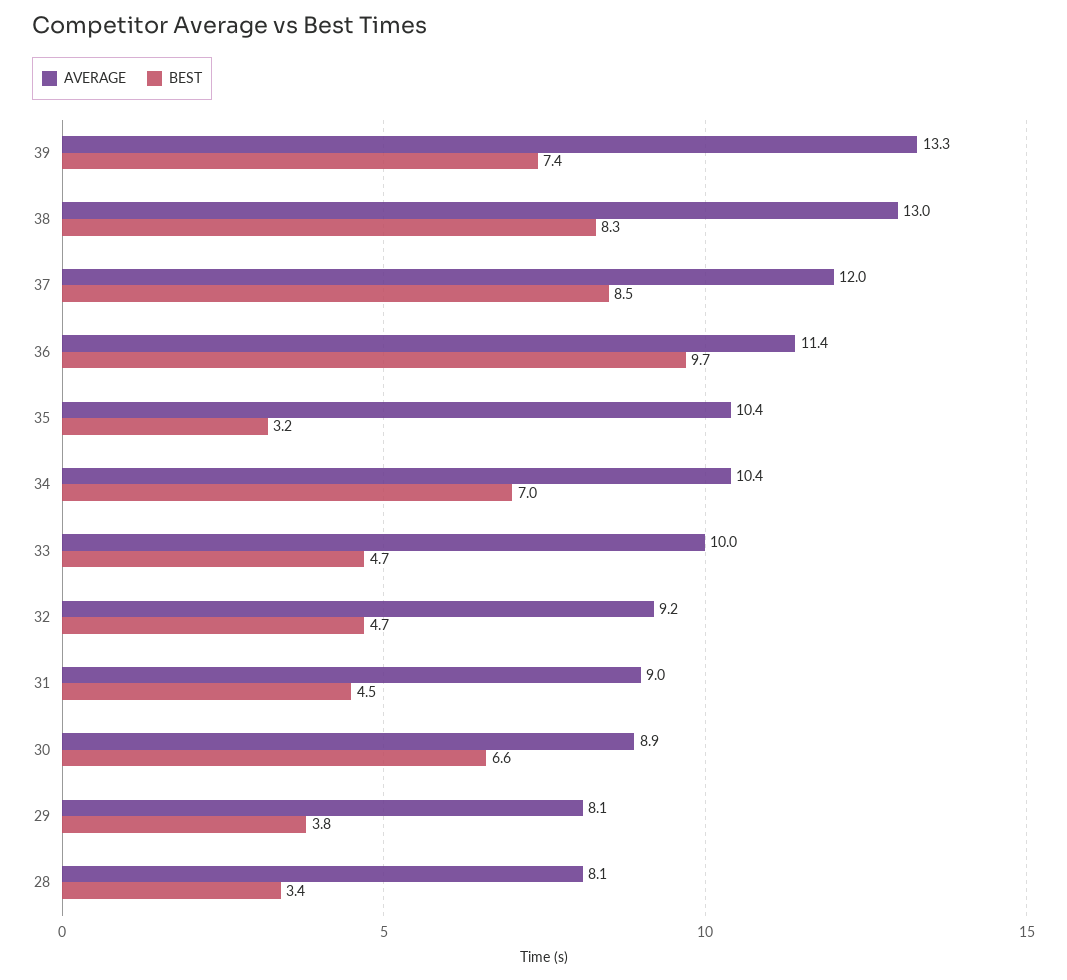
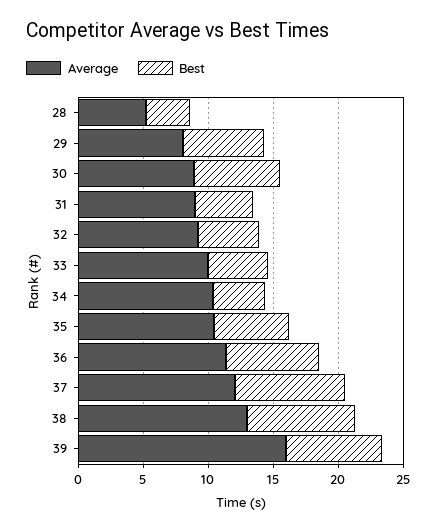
  {
    "AVERAGE": {
-     "39": 13.3,
+     "39": 16,
      "38": 13,
      "37": 12,
      "36": 11.4,
      "35": 10.4,
      "34": 10.4,
      "33": 10,
      "32": 9.2,
      "31": 9,
      "30": 8.9,
      "29": 8.1,
-     "28": 8.1
+     "28": 5
    },
    "BEST": {
      "39": 7.4,
      "38": 8.3,
      "37": 8.5,
-     "36": 9.7,
+     "36": 7,
-     "35": 3.2,
+     "35": 6,
-     "34": 7,
+     "34": 4,
      "33": 4.7,
      "32": 4.7,
      "31": 4.5,
      "30": 6.6,
-     "29": 3.8,
+     "29": 6,
      "28": 3.4
    }
  }

